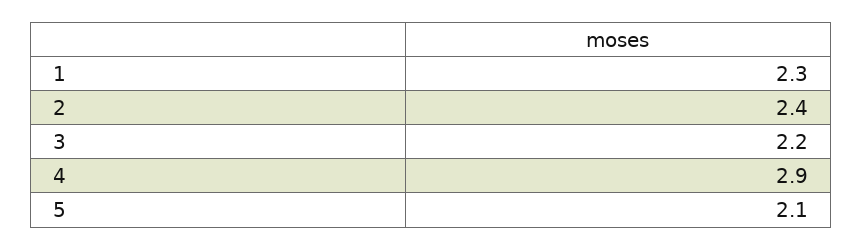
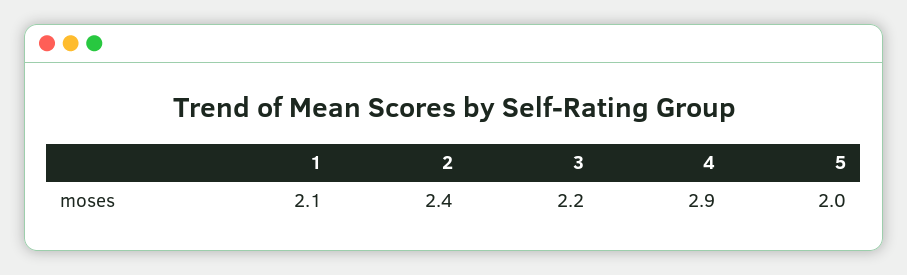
  {
-   "1": 2.3,
+   "1": 2.1,
    "2": 2.4,
    "3": 2.2,
    "4": 2.9,
-   "5": 2.1
+   "5": 2
  }

